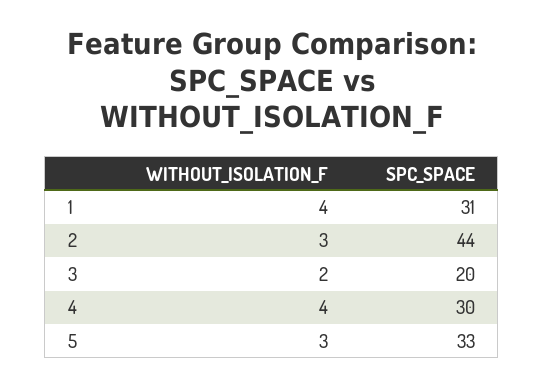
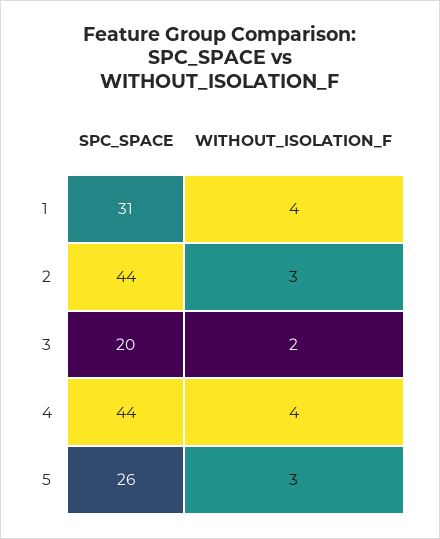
  {
    "WITHOUT_ISOLATION_F": {
      "1": 4,
      "2": 3,
      "3": 2,
      "4": 4,
      "5": 3
    },
    "SPC_SPACE": {
      "1": 31,
      "2": 44,
      "3": 20,
-     "4": 30,
+     "4": 44,
-     "5": 33
+     "5": 26
    }
  }

